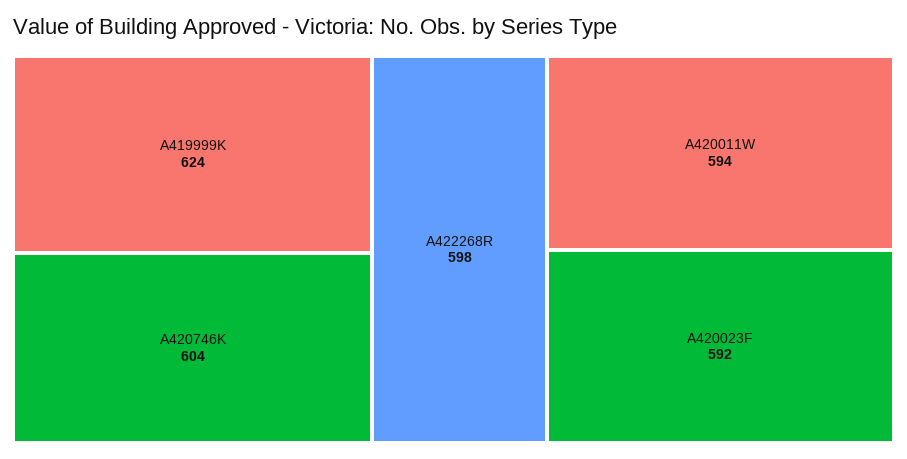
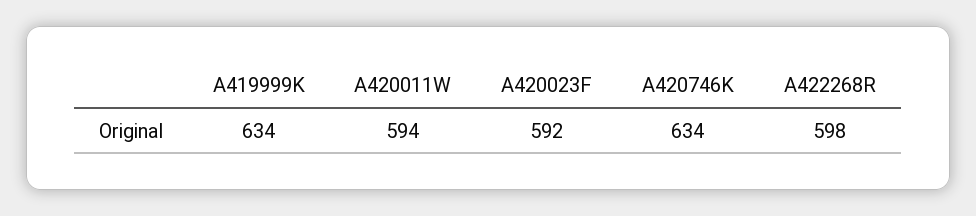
  {
-   "A419999K": 624,
+   "A419999K": 634,
-   "A420746K": 604,
+   "A420746K": 634,
    "A422268R": 598,
    "A420011W": 594,
    "A420023F": 592
  }

